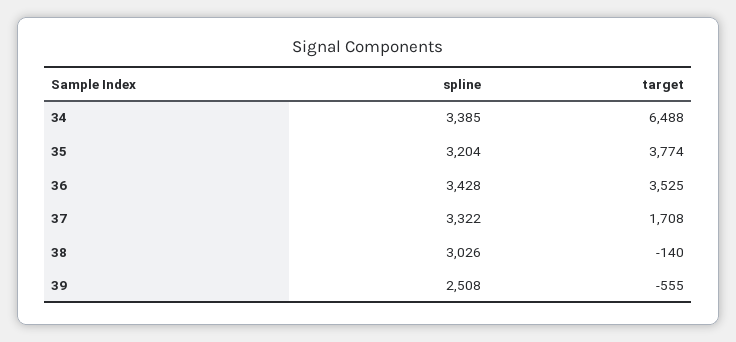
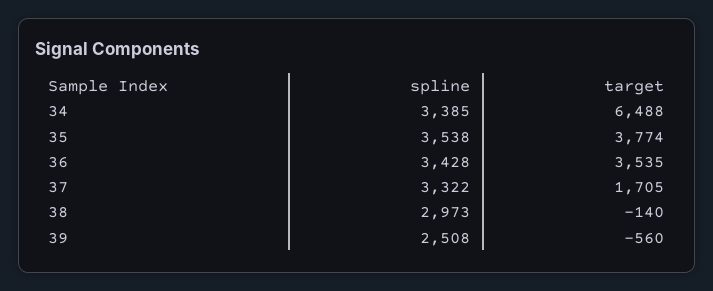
  {
    "spline": {
      "34": 3385,
-     "35": 3204,
+     "35": 3538,
      "36": 3428,
      "37": 3322,
-     "38": 3026,
+     "38": 2973,
      "39": 2508
    },
    "target": {
      "34": 6488,
      "35": 3774,
-     "36": 3525,
+     "36": 3535,
-     "37": 1708,
+     "37": 1705,
      "38": -140,
-     "39": -555
+     "39": -560
    }
  }

